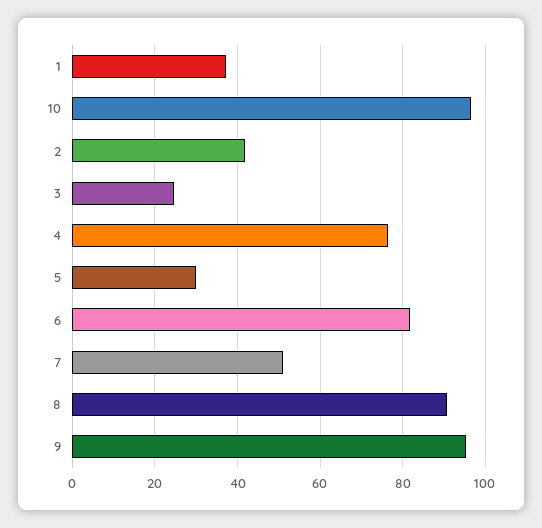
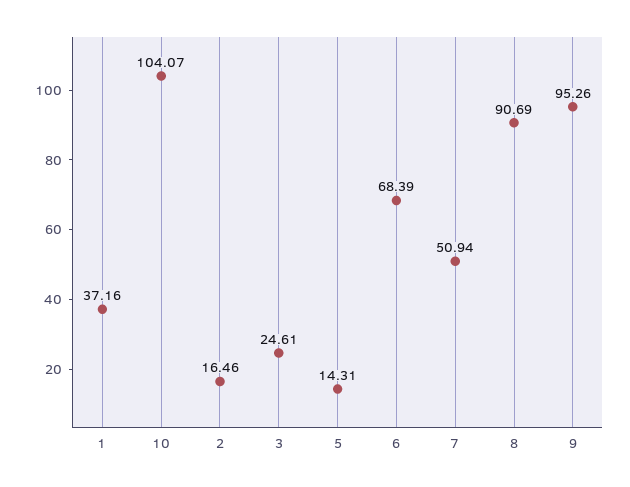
  {
    "1": 37.16,
-   "10": 96,
+   "10": 104.07,
-   "2": 42,
+   "2": 16.46,
    "3": 24.61,
-   "4": 76,
-   "5": 30,
+   "5": 14.31,
-   "6": 82,
+   "6": 68.39,
    "7": 50.94,
    "8": 90.69,
    "9": 95.26
  }

